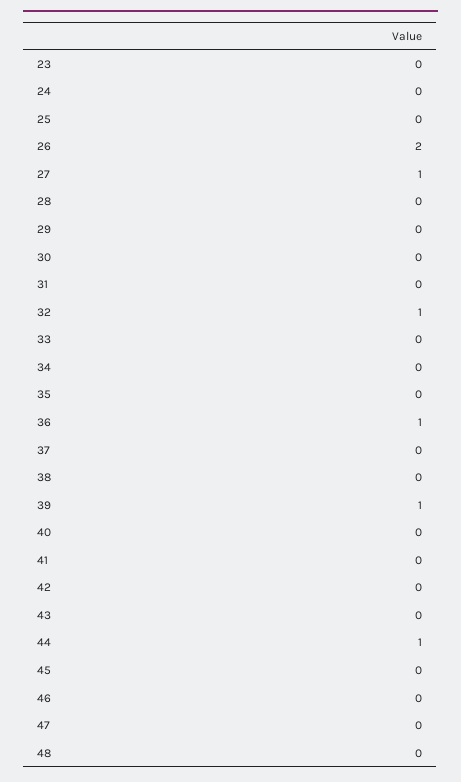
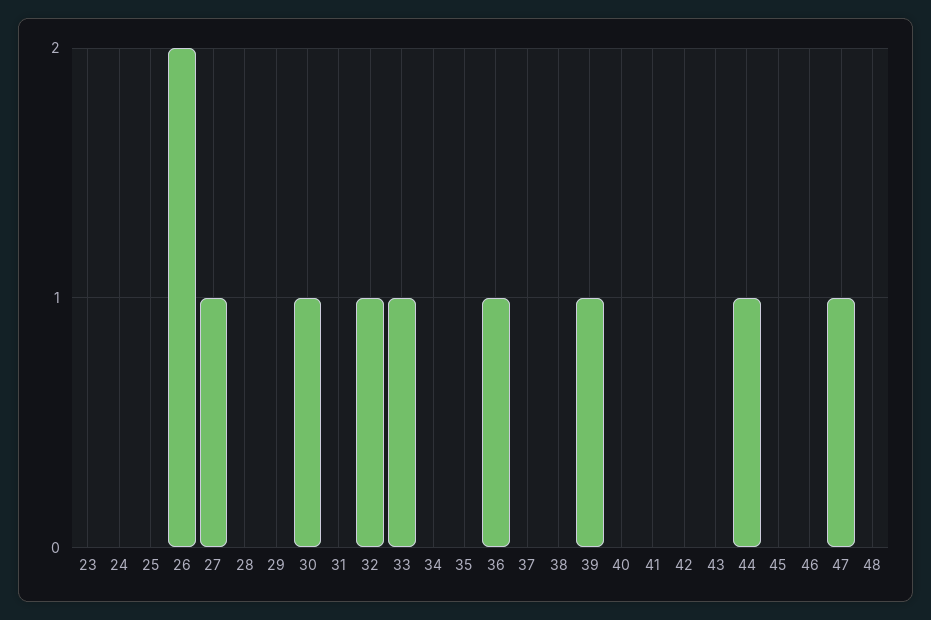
  {
    "23": 0,
    "24": 0,
    "25": 0,
    "26": 2,
    "27": 1,
    "28": 0,
    "29": 0,
-   "30": 0,
+   "30": 1,
    "31": 0,
    "32": 1,
-   "33": 0,
+   "33": 1,
    "34": 0,
    "35": 0,
    "36": 1,
    "37": 0,
    "38": 0,
    "39": 1,
    "40": 0,
    "41": 0,
    "42": 0,
    "43": 0,
    "44": 1,
    "45": 0,
    "46": 0,
-   "47": 0,
+   "47": 1,
    "48": 0
  }

